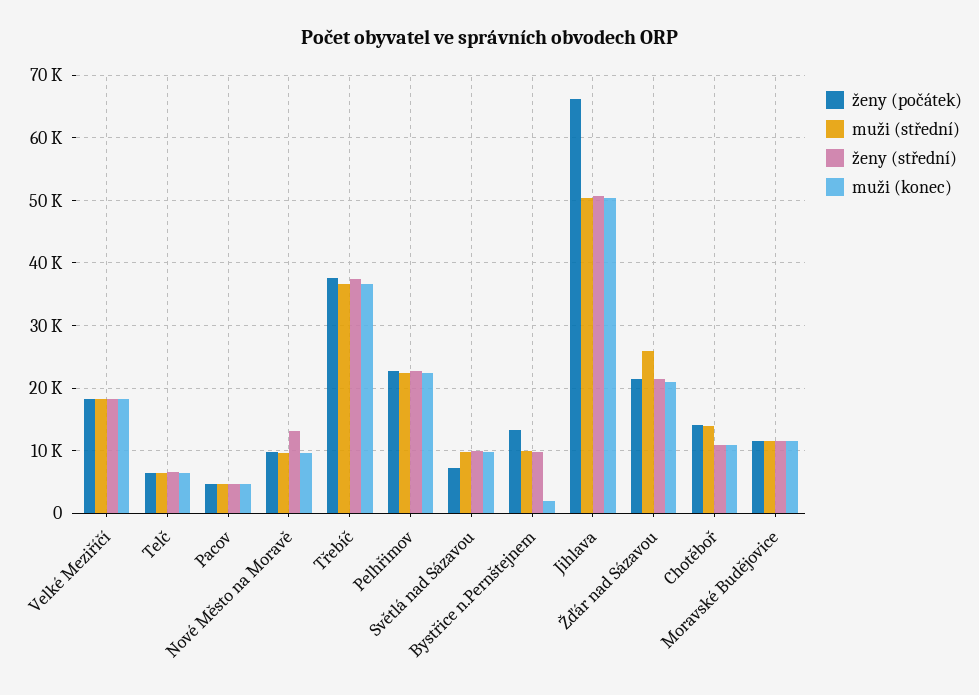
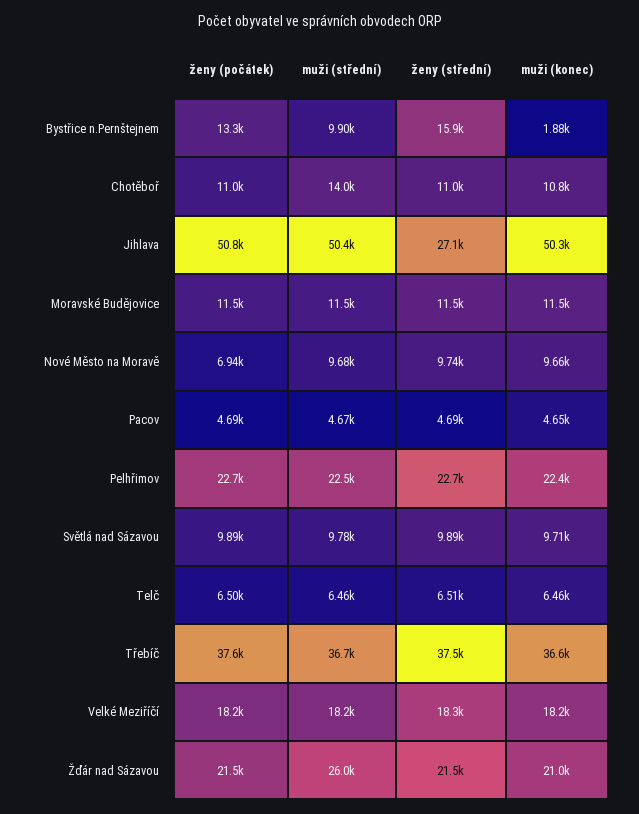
  {
    "ženy (počátek)": {
      "Velké Meziříčí": 18200,
      "Telč": 6500,
      "Pacov": 4690,
-     "Nové Město na Moravě": 10000,
+     "Nové Město na Moravě": 6940,
      "Třebíč": 37600,
      "Pelhřimov": 22700,
-     "Světlá nad Sázavou": 7000,
+     "Světlá nad Sázavou": 9890,
      "Bystřice n.Pernštejnem": 13300,
-     "Jihlava": 66000,
+     "Jihlava": 50800,
      "Žďár nad Sázavou": 21500,
-     "Chotěboř": 14000,
+     "Chotěboř": 11000,
      "Moravské Budějovice": 11500
    },
    "muži (střední)": {
      "Velké Meziříčí": 18200,
      "Telč": 6460,
      "Pacov": 4670,
      "Nové Město na Moravě": 9680,
      "Třebíč": 36700,
      "Pelhřimov": 22500,
      "Světlá nad Sázavou": 9780,
      "Bystřice n.Pernštejnem": 9900,
      "Jihlava": 50400,
      "Žďár nad Sázavou": 26000,
      "Chotěboř": 14000,
      "Moravské Budějovice": 11500
    },
    "ženy (střední)": {
      "Velké Meziříčí": 18300,
      "Telč": 6510,
      "Pacov": 4690,
-     "Nové Město na Moravě": 13000,
+     "Nové Město na Moravě": 9740,
      "Třebíč": 37500,
      "Pelhřimov": 22700,
      "Světlá nad Sázavou": 9890,
-     "Bystřice n.Pernštejnem": 10000,
+     "Bystřice n.Pernštejnem": 15900,
-     "Jihlava": 51000,
+     "Jihlava": 27100,
      "Žďár nad Sázavou": 21500,
      "Chotěboř": 11000,
      "Moravské Budějovice": 11500
    },
    "muži (konec)": {
      "Velké Meziříčí": 18200,
      "Telč": 6460,
      "Pacov": 4650,
      "Nové Město na Moravě": 9660,
      "Třebíč": 36600,
      "Pelhřimov": 22400,
      "Světlá nad Sázavou": 9710,
      "Bystřice n.Pernštejnem": 1880,
      "Jihlava": 50300,
      "Žďár nad Sázavou": 21000,
      "Chotěboř": 10800,
      "Moravské Budějovice": 11500
    }
  }

